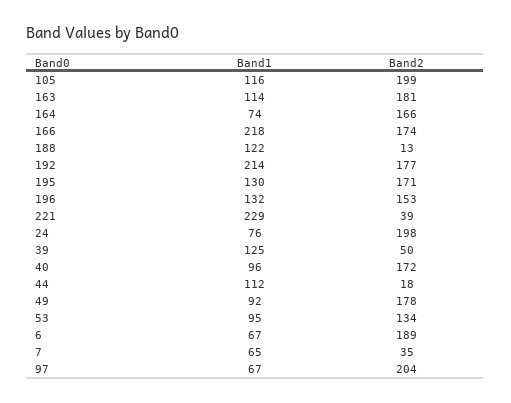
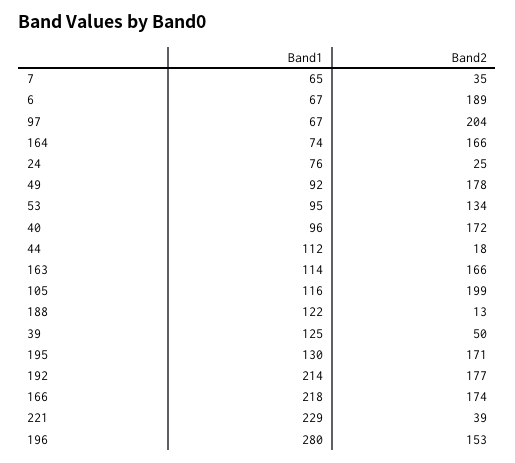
  {
    "Band1": {
      "105": 116,
      "163": 114,
      "164": 74,
      "166": 218,
      "188": 122,
      "192": 214,
      "195": 130,
-     "196": 132,
+     "196": 280,
      "221": 229,
      "24": 76,
      "39": 125,
      "40": 96,
      "44": 112,
      "49": 92,
      "53": 95,
      "6": 67,
      "7": 65,
      "97": 67
    },
    "Band2": {
      "105": 199,
-     "163": 181,
+     "163": 166,
      "164": 166,
      "166": 174,
      "188": 13,
      "192": 177,
      "195": 171,
      "196": 153,
      "221": 39,
-     "24": 198,
+     "24": 25,
      "39": 50,
      "40": 172,
      "44": 18,
      "49": 178,
      "53": 134,
      "6": 189,
      "7": 35,
      "97": 204
    }
  }

